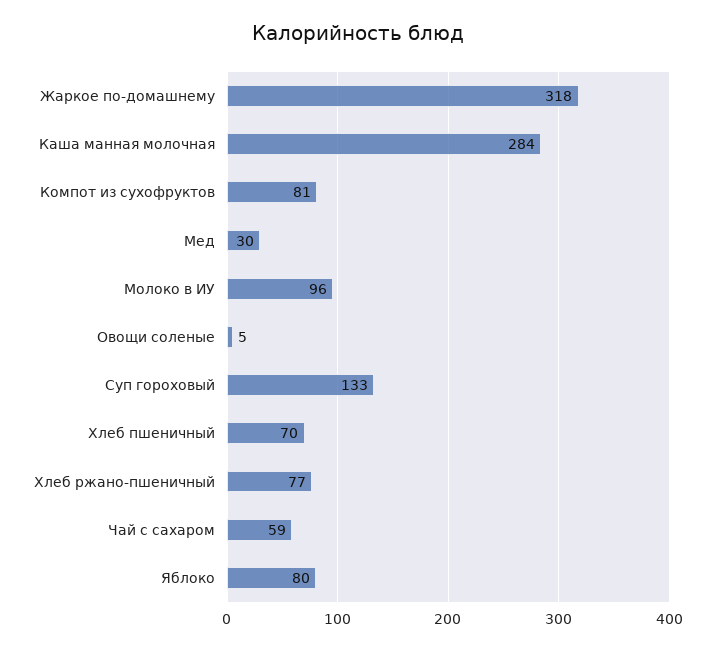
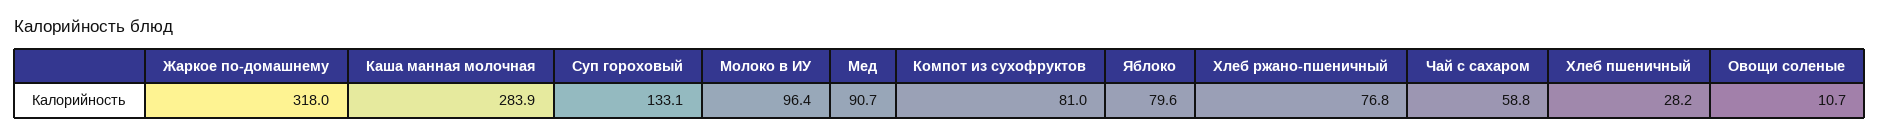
  {
    "Жаркое по-домашнему": 318,
    "Каша манная молочная": 283.9,
    "Компот из сухофруктов": 81,
-   "Мед": 30,
+   "Мед": 90.7,
    "Молоко в ИУ": 96.4,
-   "Овощи соленые": 5,
+   "Овощи соленые": 10.7,
    "Суп гороховый": 133.1,
-   "Хлеб пшеничный": 70,
+   "Хлеб пшеничный": 28.2,
    "Хлеб ржано-пшеничный": 76.8,
    "Чай с сахаром": 58.8,
    "Яблоко": 79.6
  }

